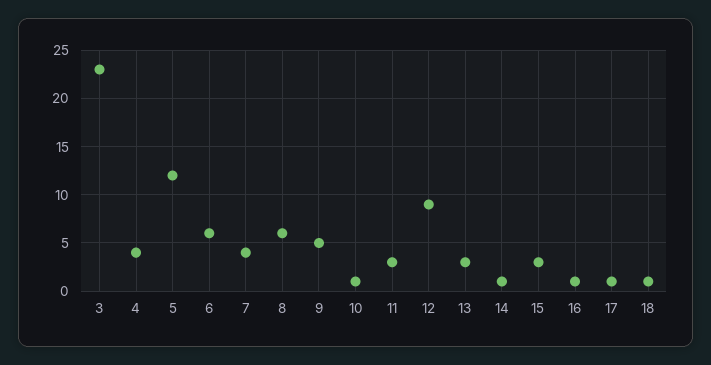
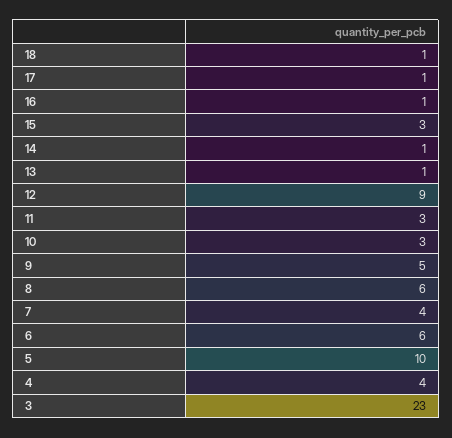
  {
    "3": 23,
    "4": 4,
-   "5": 12,
+   "5": 10,
    "6": 6,
    "7": 4,
    "8": 6,
    "9": 5,
-   "10": 1,
+   "10": 3,
    "11": 3,
    "12": 9,
-   "13": 3,
+   "13": 1,
    "14": 1,
    "15": 3,
    "16": 1,
    "17": 1,
    "18": 1
  }

